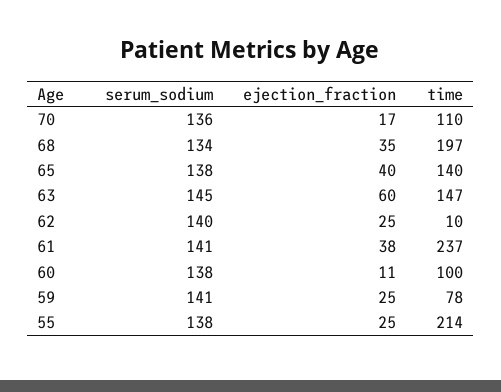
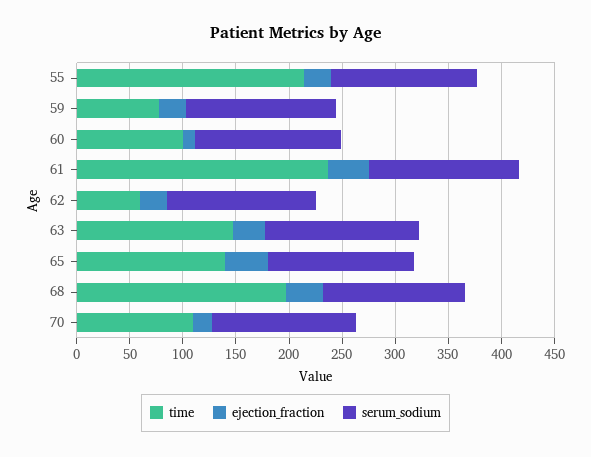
  {
    "serum_sodium": {
      "70": 136,
      "68": 134,
      "65": 138,
      "63": 145,
      "62": 140,
      "61": 141,
      "60": 138,
      "59": 141,
      "55": 138
    },
    "ejection_fraction": {
      "70": 17,
      "68": 35,
      "65": 40,
-     "63": 60,
+     "63": 30,
      "62": 25,
      "61": 38,
      "60": 11,
      "59": 25,
      "55": 25
    },
    "time": {
      "70": 110,
      "68": 197,
      "65": 140,
      "63": 147,
-     "62": 10,
+     "62": 60,
      "61": 237,
      "60": 100,
      "59": 78,
      "55": 214
    }
  }

